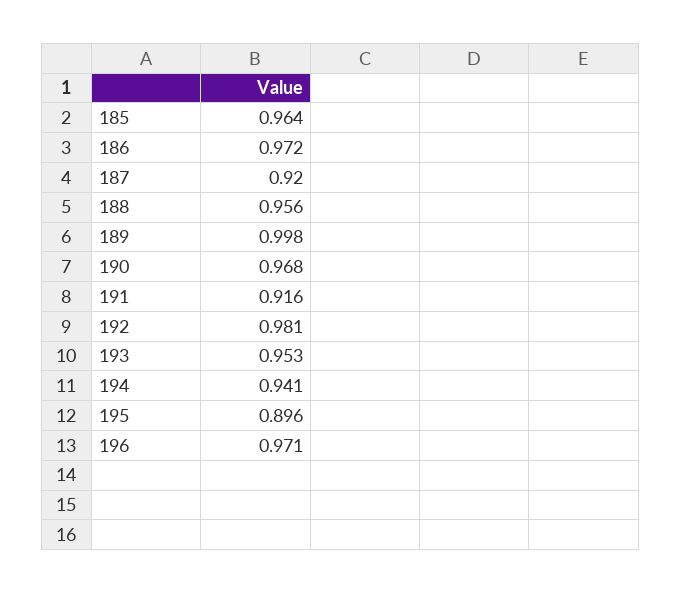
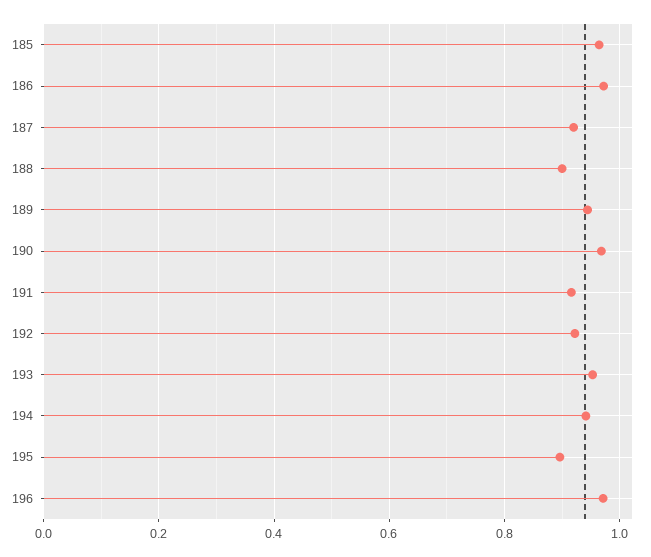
  {
    "185": 0.964,
    "186": 0.972,
    "187": 0.92,
-   "188": 0.956,
+   "188": 0.9,
-   "189": 0.998,
+   "189": 0.94,
    "190": 0.968,
    "191": 0.916,
-   "192": 0.981,
+   "192": 0.92,
    "193": 0.953,
    "194": 0.941,
    "195": 0.896,
    "196": 0.971
  }

